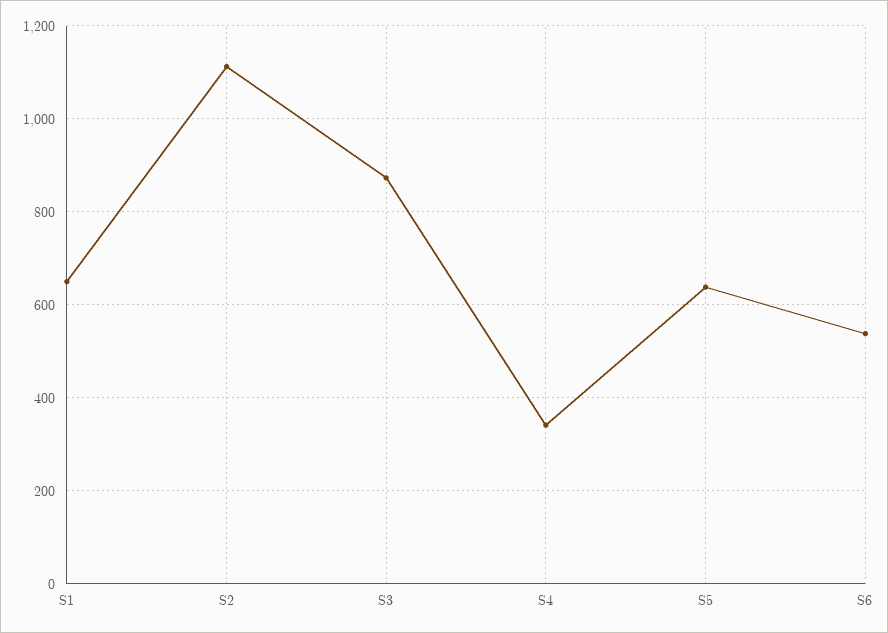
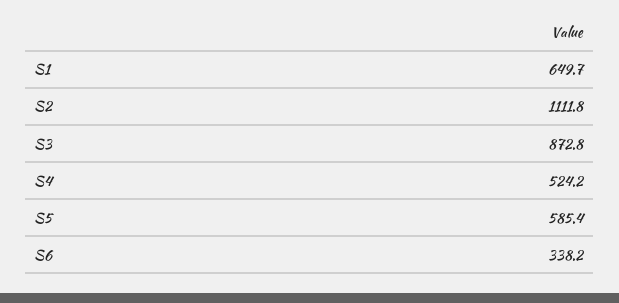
  {
    "S1": 649.7,
    "S2": 1111.8,
    "S3": 872.8,
-   "S4": 340,
+   "S4": 524.2,
-   "S5": 640,
+   "S5": 585.4,
-   "S6": 540
+   "S6": 338.2
  }

